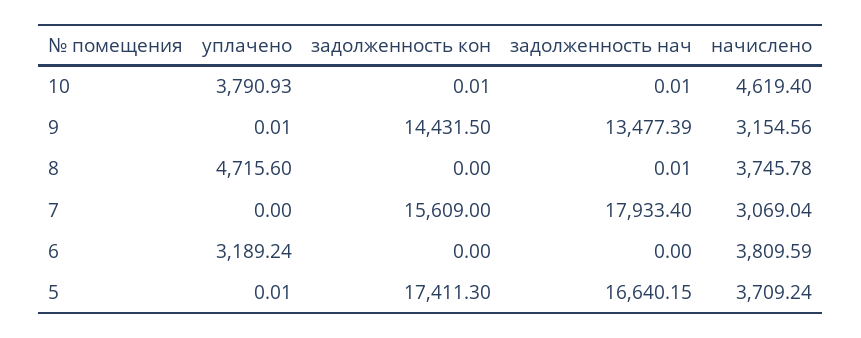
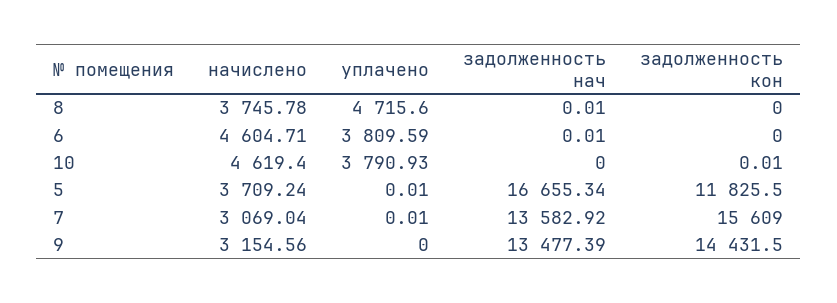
  {
    "уплачено": {
      "10": 3790.93,
-     "9": 0.01,
+     "9": 0,
      "8": 4715.6,
-     "7": 0,
+     "7": 0.01,
-     "6": 3189.24,
+     "6": 3809.59,
      "5": 0.01
    },
    "задолженность кон": {
      "10": 0.01,
      "9": 14431.5,
      "8": 0,
      "7": 15609,
      "6": 0,
-     "5": 17411.3
+     "5": 11825.5
    },
    "задолженность нач": {
-     "10": 0.01,
+     "10": 0,
      "9": 13477.39,
      "8": 0.01,
-     "7": 17933.4,
+     "7": 13582.92,
-     "6": 0,
+     "6": 0.01,
-     "5": 16640.15
+     "5": 16655.34
    },
    "начислено": {
      "10": 4619.4,
      "9": 3154.56,
      "8": 3745.78,
      "7": 3069.04,
-     "6": 3809.59,
+     "6": 4604.71,
      "5": 3709.24
    }
  }

